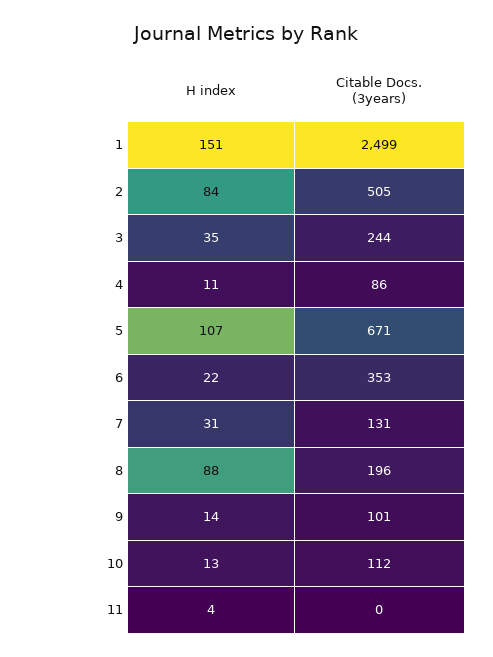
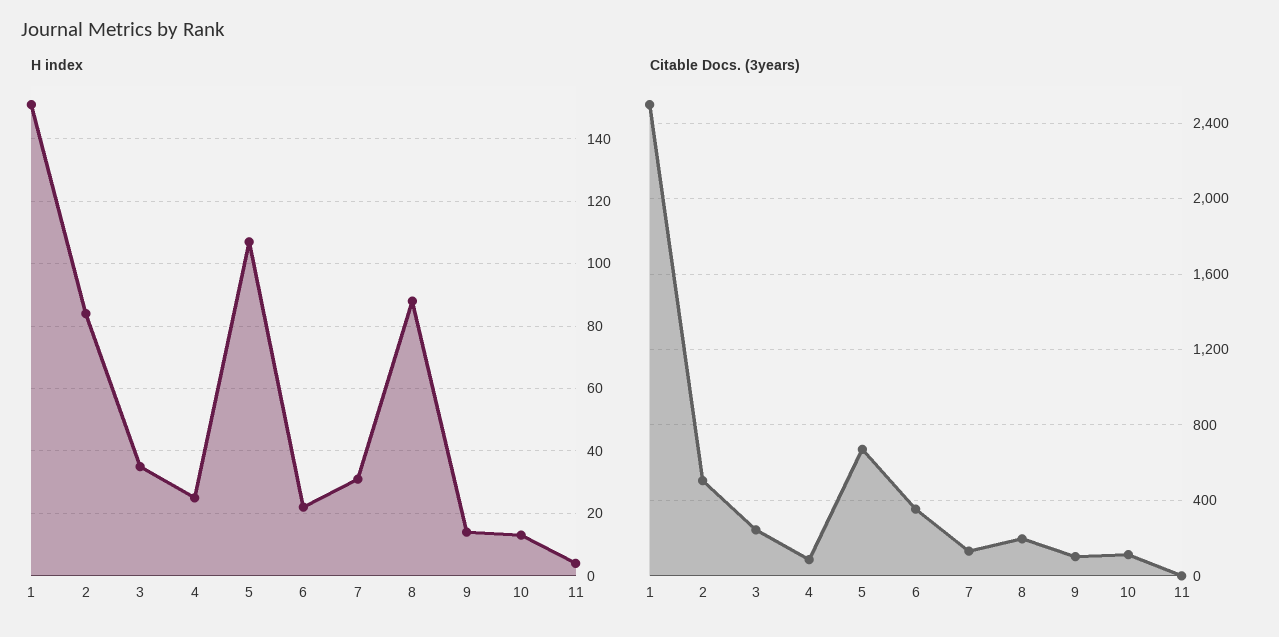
  {
    "H index": {
      "1": 151,
      "2": 84,
      "3": 35,
-     "4": 11,
+     "4": 25,
      "5": 107,
      "6": 22,
      "7": 31,
      "8": 88,
      "9": 14,
      "10": 13,
      "11": 4
    },
    "Citable Docs. (3years)": {
      "1": 2499,
      "2": 505,
      "3": 244,
      "4": 86,
      "5": 671,
      "6": 353,
      "7": 131,
      "8": 196,
      "9": 101,
      "10": 112,
      "11": 0
    }
  }

